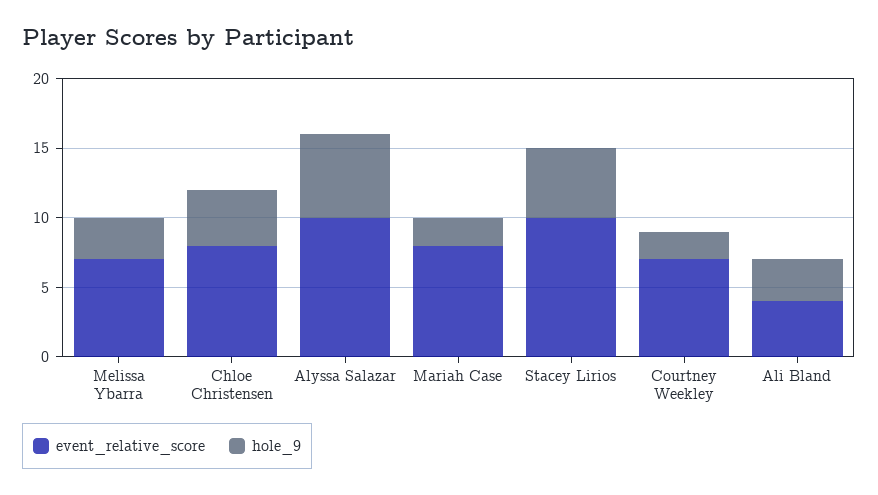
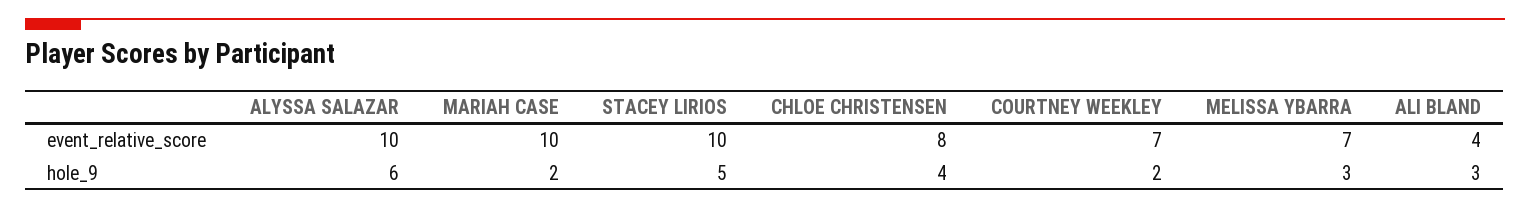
  {
    "event_relative_score": {
      "Melissa Ybarra": 7,
      "Chloe Christensen": 8,
      "Alyssa Salazar": 10,
-     "Mariah Case": 8,
+     "Mariah Case": 10,
      "Stacey Lirios": 10,
      "Courtney Weekley": 7,
      "Ali Bland": 4
    },
    "hole_9": {
      "Melissa Ybarra": 3,
      "Chloe Christensen": 4,
      "Alyssa Salazar": 6,
      "Mariah Case": 2,
      "Stacey Lirios": 5,
      "Courtney Weekley": 2,
      "Ali Bland": 3
    }
  }

